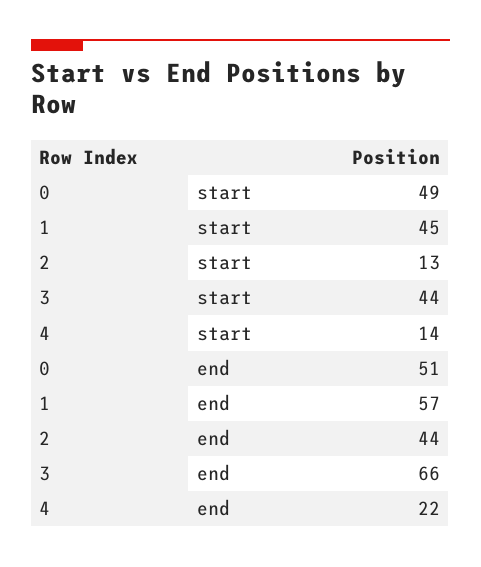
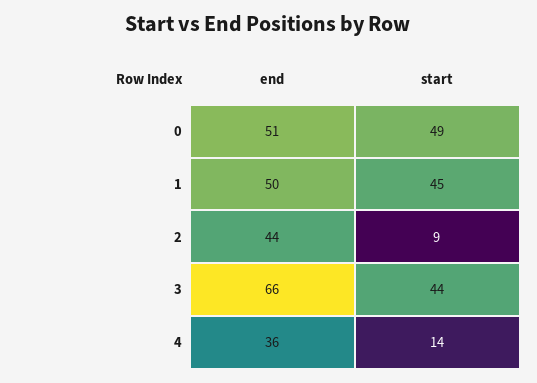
  {
    "0": {
      "start": 49,
      "end": 51
    },
    "1": {
      "start": 45,
-     "end": 57
+     "end": 50
    },
    "2": {
-     "start": 13,
+     "start": 9,
      "end": 44
    },
    "3": {
      "start": 44,
      "end": 66
    },
    "4": {
      "start": 14,
-     "end": 22
+     "end": 36
    }
  }

